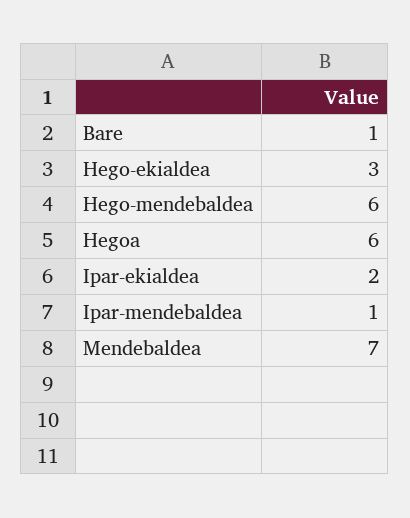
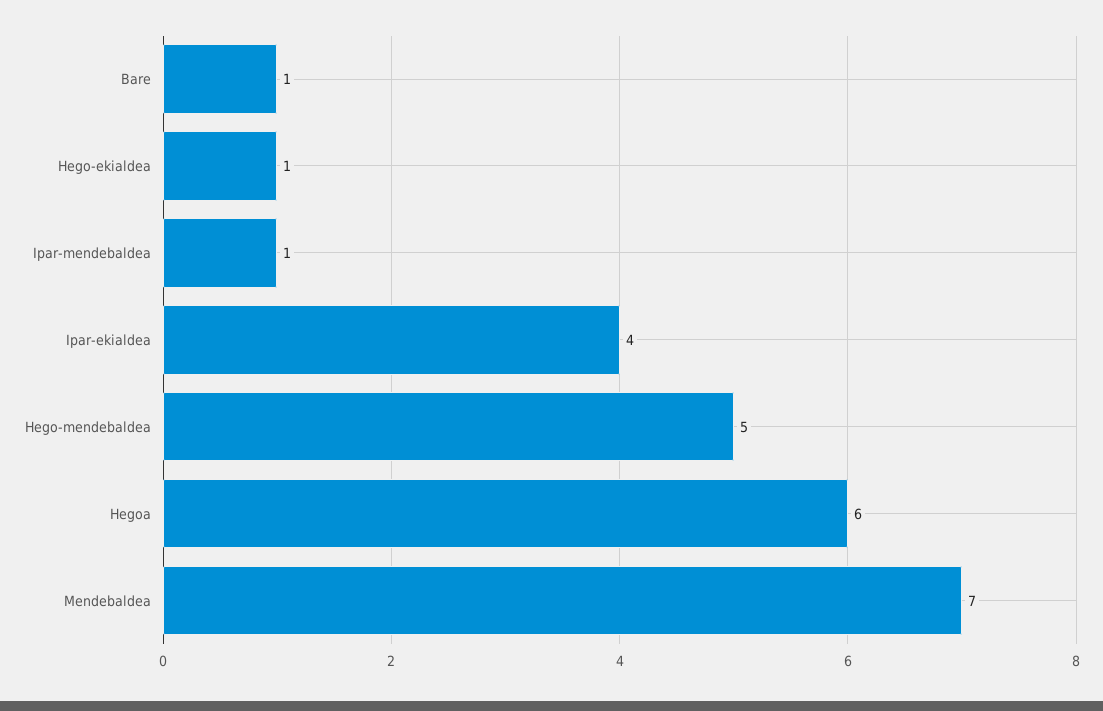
  {
    "Bare": 1,
-   "Hego-ekialdea": 3,
+   "Hego-ekialdea": 1,
-   "Hego-mendebaldea": 6,
+   "Hego-mendebaldea": 5,
    "Hegoa": 6,
-   "Ipar-ekialdea": 2,
+   "Ipar-ekialdea": 4,
    "Ipar-mendebaldea": 1,
    "Mendebaldea": 7
  }

